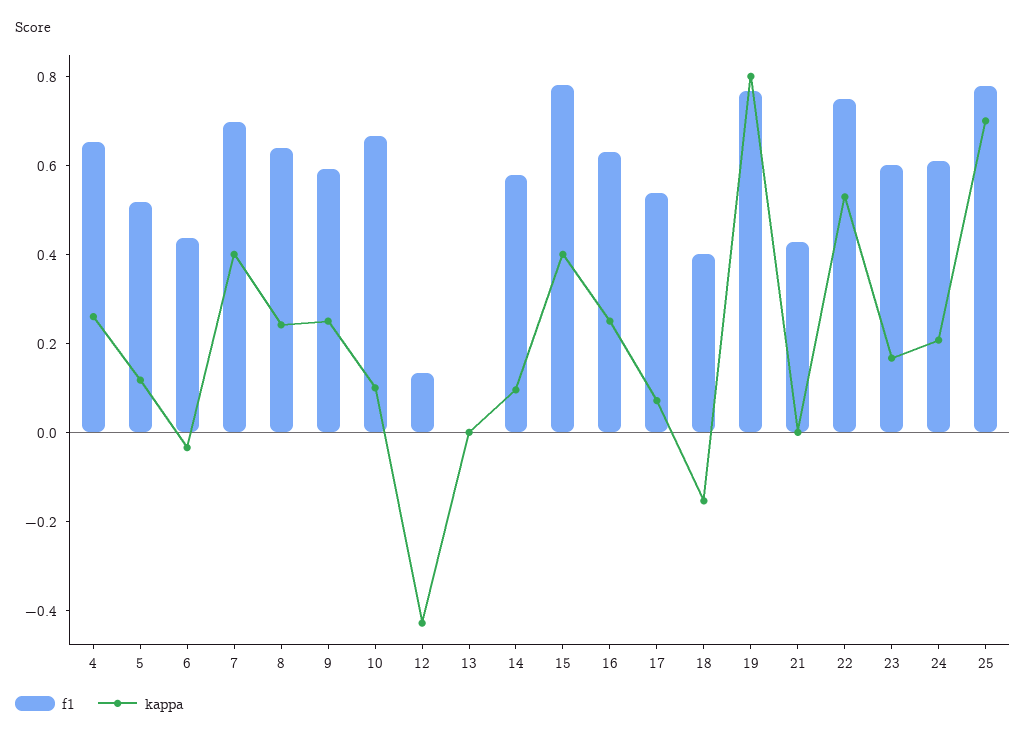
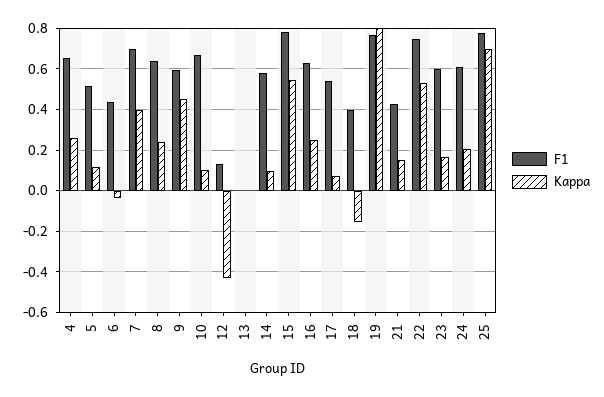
  {
    "f1": {
      "4": 0.65,
      "5": 0.5,
      "6": 0.45,
      "7": 0.7,
      "8": 0.65,
      "9": 0.6,
      "10": 0.65,
      "12": 0.15,
      "13": 0,
      "14": 0.6,
      "15": 0.8,
      "16": 0.65,
      "17": 0.55,
      "18": 0.4,
      "19": 0.75,
      "21": 0.45,
      "22": 0.75,
      "23": 0.6,
      "24": 0.6,
      "25": 0.8
    },
    "kappa": {
      "4": 0.25,
      "5": 0.1,
      "6": -0.05,
      "7": 0.4,
      "8": 0.25,
-     "9": 0.25,
+     "9": 0.45,
      "10": 0.1,
      "12": -0.45,
      "13": 0,
      "14": 0.1,
-     "15": 0.4,
+     "15": 0.55,
      "16": 0.25,
      "17": 0.05,
      "18": -0.15,
      "19": 0.8,
-     "21": 0,
+     "21": 0.15,
      "22": 0.55,
      "23": 0.15,
      "24": 0.2,
      "25": 0.7
    }
  }

